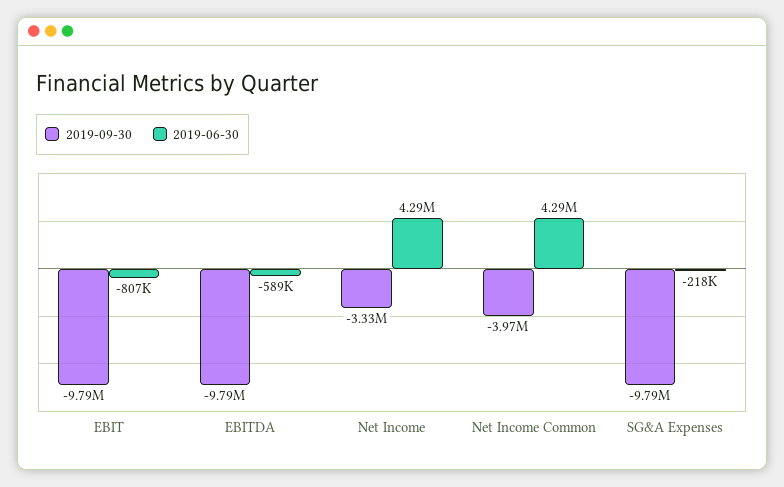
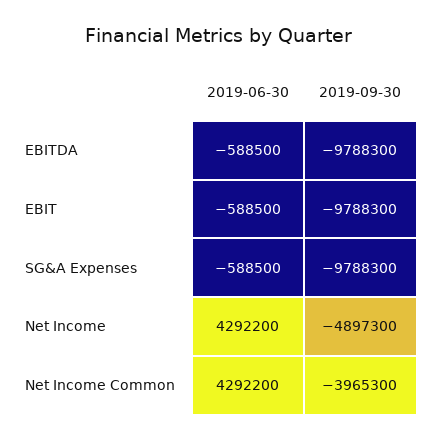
  {
    "2019-09-30": {
      "EBIT": -9788300,
      "EBITDA": -9788300,
-     "Net Income": -3330000,
+     "Net Income": -4897300,
      "Net Income Common": -3965300,
      "SG&A Expenses": -9788300
    },
    "2019-06-30": {
-     "EBIT": -807000,
+     "EBIT": -588500,
      "EBITDA": -588500,
      "Net Income": 4292200,
      "Net Income Common": 4292200,
-     "SG&A Expenses": -218000
+     "SG&A Expenses": -588500
    }
  }

